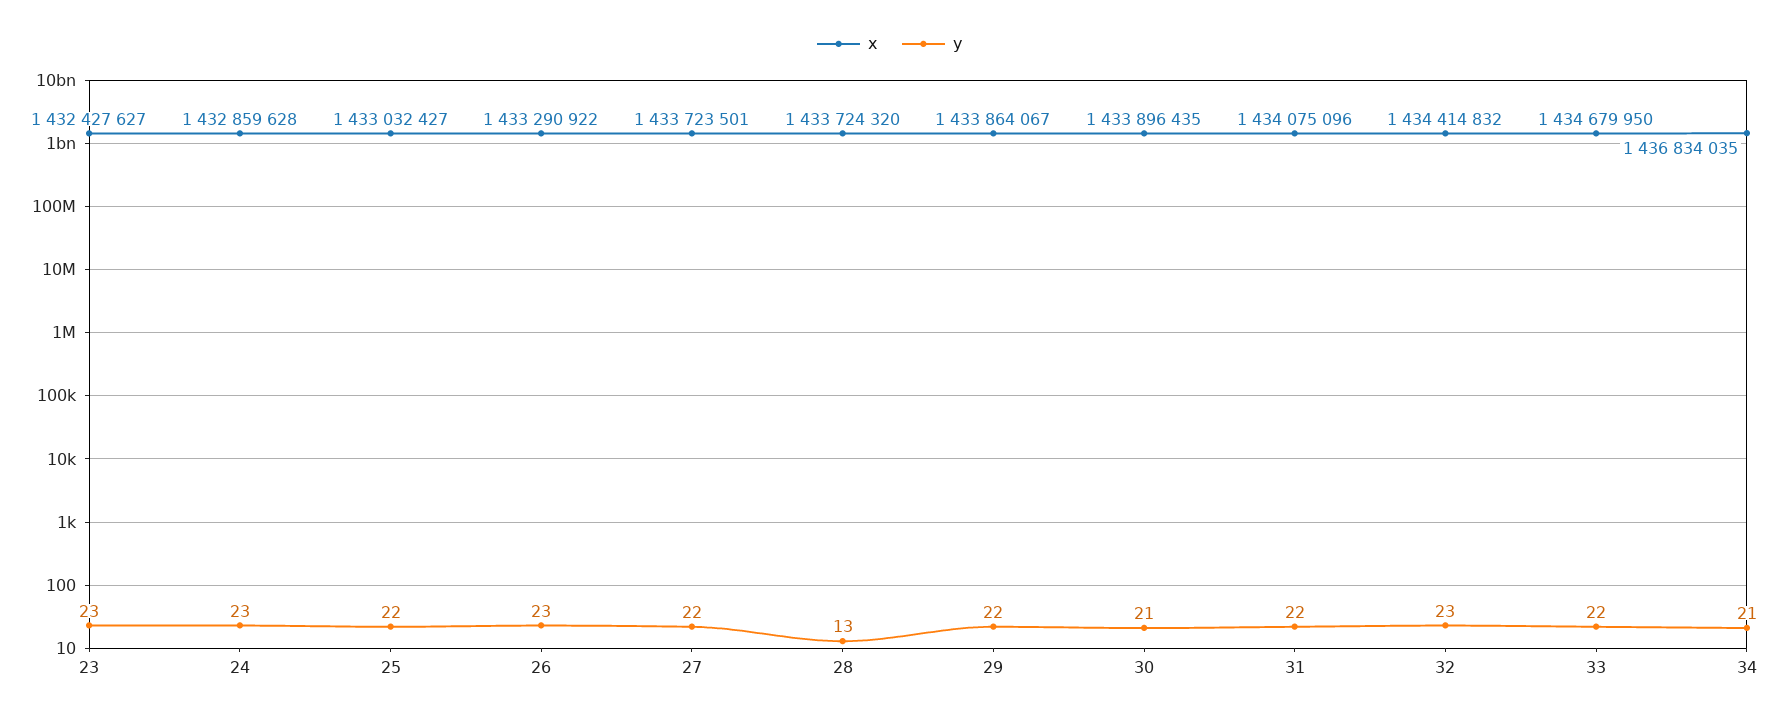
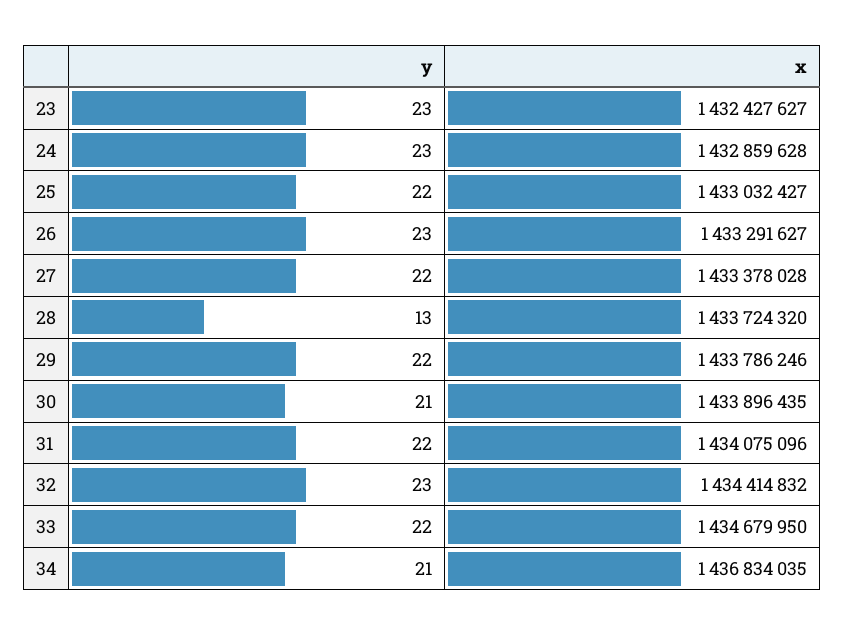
  {
    "x": {
      "23": 1432427627,
      "24": 1432859628,
      "25": 1433032427,
-     "26": 1433290922,
+     "26": 1433291627,
-     "27": 1433723501,
+     "27": 1433378028,
      "28": 1433724320,
-     "29": 1433864067,
+     "29": 1433786246,
      "30": 1433896435,
      "31": 1434075096,
      "32": 1434414832,
      "33": 1434679950,
      "34": 1436834035
    },
    "y": {
      "23": 23,
      "24": 23,
      "25": 22,
      "26": 23,
      "27": 22,
      "28": 13,
      "29": 22,
      "30": 21,
      "31": 22,
      "32": 23,
      "33": 22,
      "34": 21
    }
  }

